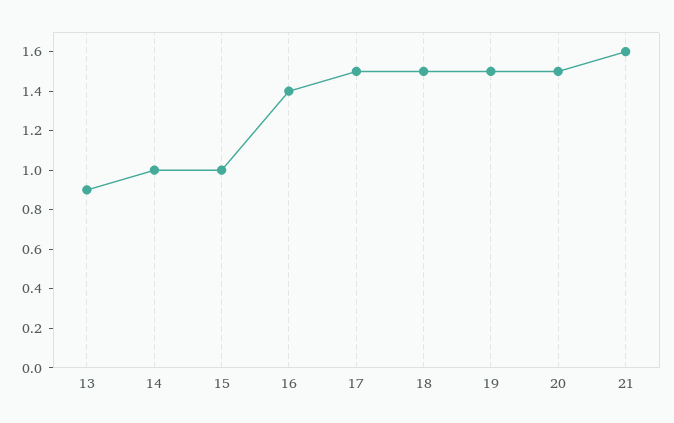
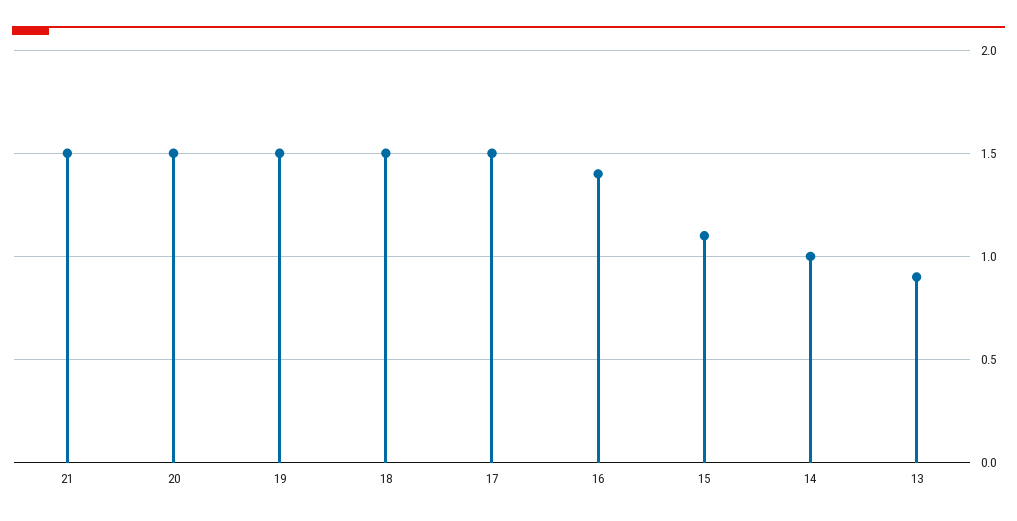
  {
    "13": 0.9,
    "14": 1,
-   "15": 1,
+   "15": 1.1,
    "16": 1.4,
    "17": 1.5,
    "18": 1.5,
    "19": 1.5,
    "20": 1.5,
-   "21": 1.6
+   "21": 1.5
  }

